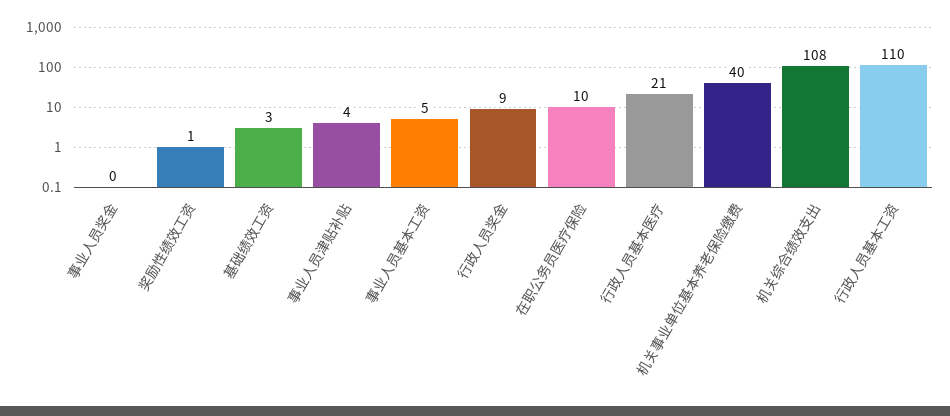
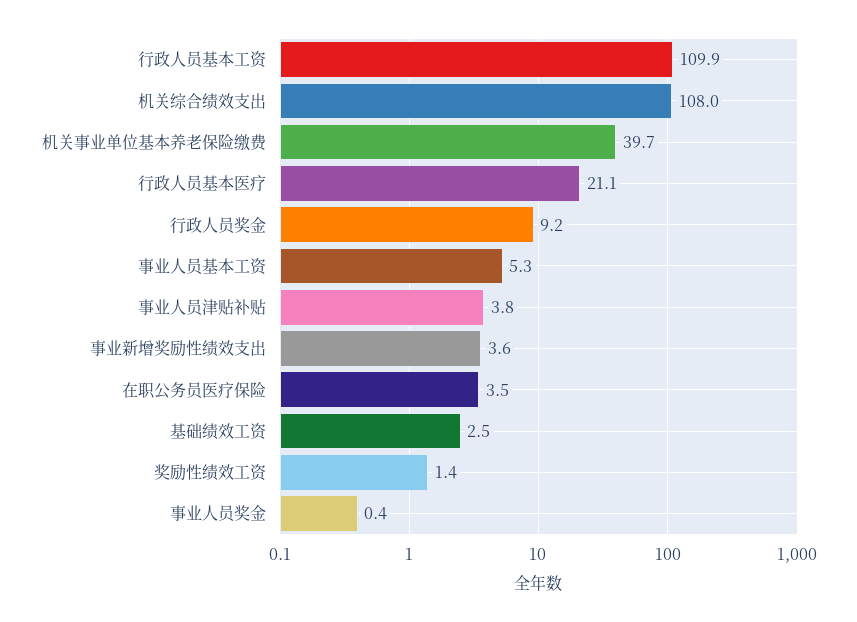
  {
    "事业人员奖金": 0.4,
    "奖励性绩效工资": 1.4,
    "基础绩效工资": 2.5,
    "事业人员津贴补贴": 3.8,
    "事业人员基本工资": 5.3,
    "行政人员奖金": 9.2,
-   "在职公务员医疗保险": 10,
+   "在职公务员医疗保险": 3.5,
    "行政人员基本医疗": 21.1,
    "机关事业单位基本养老保险缴费": 39.7,
    "机关综合绩效支出": 108,
-   "行政人员基本工资": 109.9
+   "行政人员基本工资": 109.9,
+   "事业新增奖励性绩效支出": 3.6
  }

